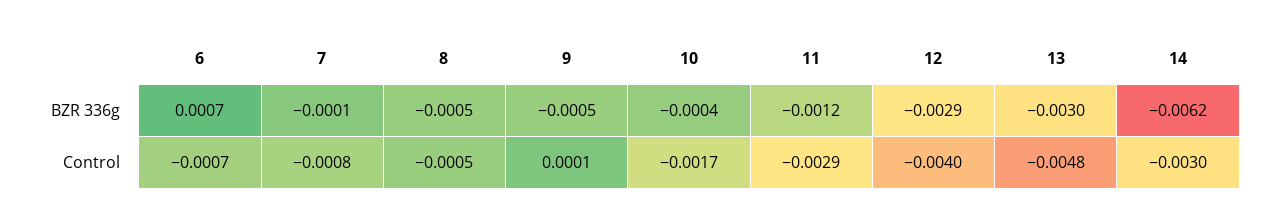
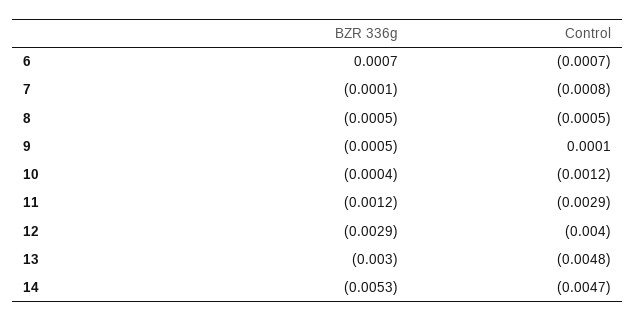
  {
    "6": {
      "BZR 336g": 0.0007,
      "Control": -0.0007
    },
    "7": {
      "BZR 336g": -0.0001,
      "Control": -0.0008
    },
    "8": {
      "BZR 336g": -0.0005,
      "Control": -0.0005
    },
    "9": {
      "BZR 336g": -0.0005,
      "Control": 0.0001
    },
    "10": {
      "BZR 336g": -0.0004,
-     "Control": -0.0017
+     "Control": -0.0012
    },
    "11": {
      "BZR 336g": -0.0012,
      "Control": -0.0029
    },
    "12": {
      "BZR 336g": -0.0029,
      "Control": -0.004
    },
    "13": {
      "BZR 336g": -0.003,
      "Control": -0.0048
    },
    "14": {
-     "BZR 336g": -0.0062,
+     "BZR 336g": -0.0053,
-     "Control": -0.003
+     "Control": -0.0047
    }
  }

